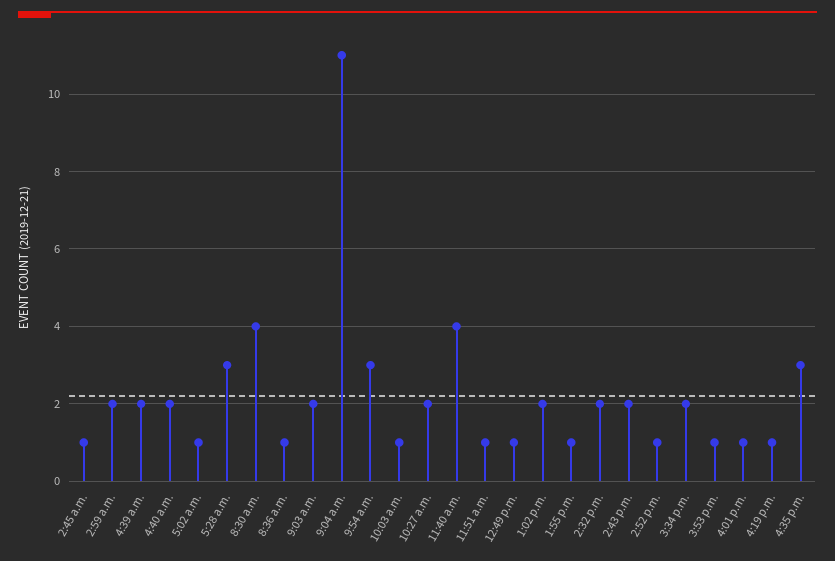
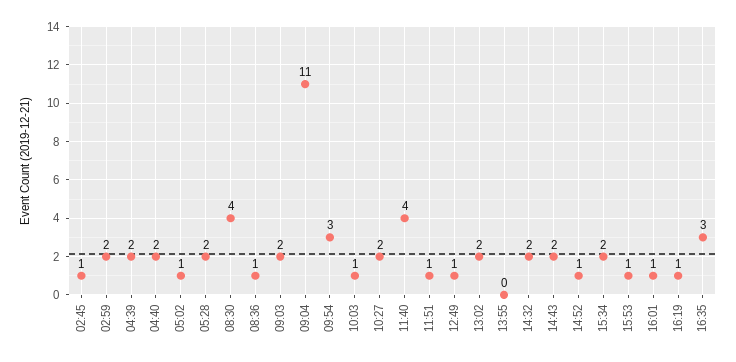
  {
    "2:45 a.m.": 1,
    "2:59 a.m.": 2,
    "4:39 a.m.": 2,
    "4:40 a.m.": 2,
    "5:02 a.m.": 1,
-   "5:28 a.m.": 3,
+   "5:28 a.m.": 2,
    "8:30 a.m.": 4,
    "8:36 a.m.": 1,
    "9:03 a.m.": 2,
    "9:04 a.m.": 11,
    "9:54 a.m.": 3,
    "10:03 a.m.": 1,
    "10:27 a.m.": 2,
    "11:40 a.m.": 4,
    "11:51 a.m.": 1,
    "12:49 p.m.": 1,
    "1:02 p.m.": 2,
-   "1:55 p.m.": 1,
+   "1:55 p.m.": 0,
    "2:32 p.m.": 2,
    "2:43 p.m.": 2,
    "2:52 p.m.": 1,
    "3:34 p.m.": 2,
    "3:53 p.m.": 1,
    "4:01 p.m.": 1,
    "4:19 p.m.": 1,
    "4:35 p.m.": 3
  }

